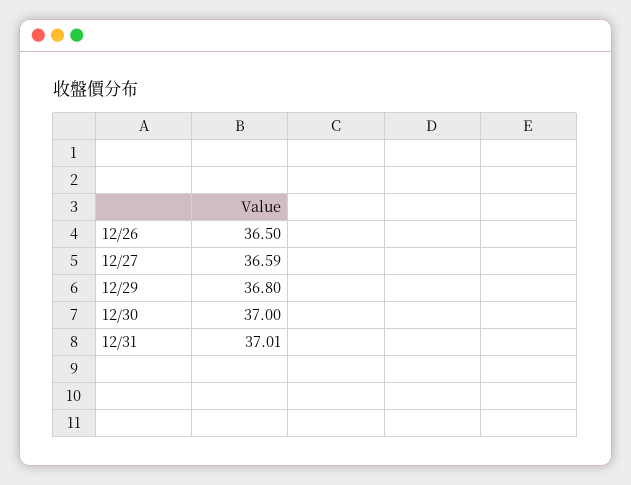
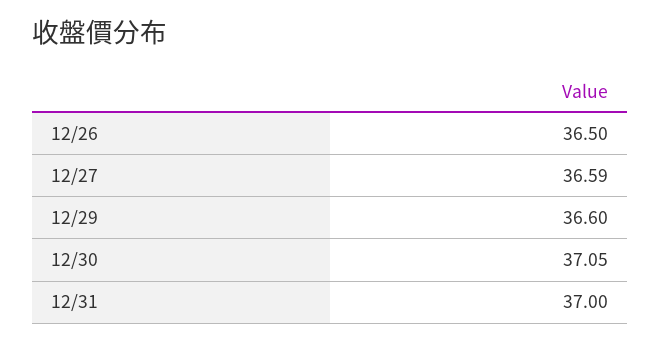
  {
    "12/26": 36.5,
    "12/27": 36.59,
-   "12/29": 36.8,
+   "12/29": 36.6,
-   "12/30": 37,
+   "12/30": 37.05,
-   "12/31": 37.01
+   "12/31": 37
  }

